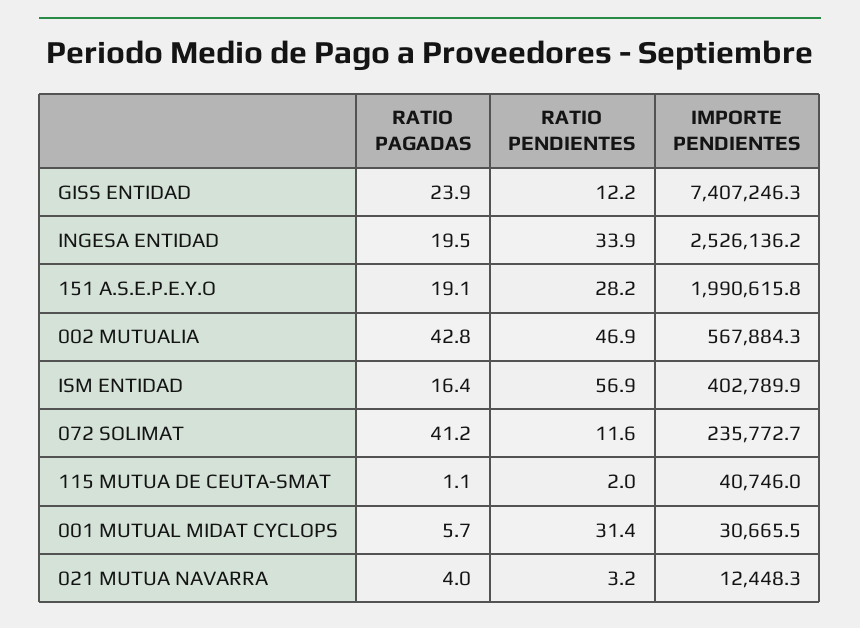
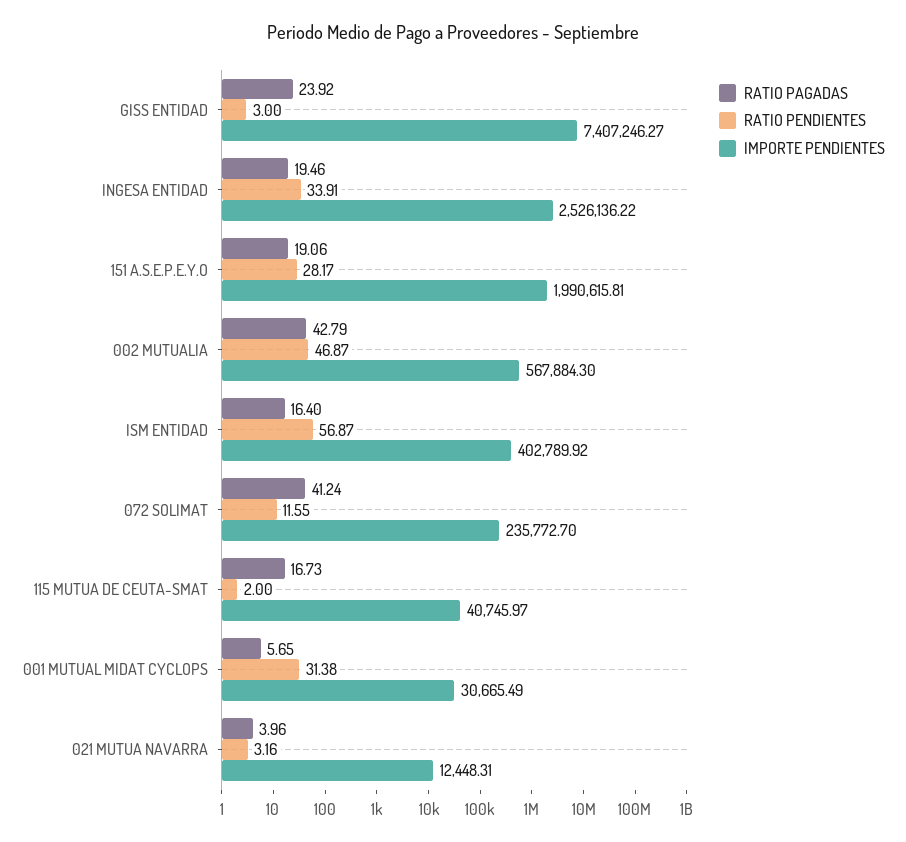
  {
    "RATIO PAGADAS": {
      "GISS ENTIDAD": 23.92,
      "INGESA ENTIDAD": 19.46,
      "151 A.S.E.P.E.Y.O": 19.06,
      "002 MUTUALIA": 42.79,
      "ISM ENTIDAD": 16.4,
      "072 SOLIMAT": 41.24,
-     "115 MUTUA DE CEUTA-SMAT": 1.1,
+     "115 MUTUA DE CEUTA-SMAT": 16.73,
      "001 MUTUAL MIDAT CYCLOPS": 5.65,
      "021 MUTUA NAVARRA": 3.96
    },
    "RATIO PENDIENTES": {
-     "GISS ENTIDAD": 12.2,
+     "GISS ENTIDAD": 3,
      "INGESA ENTIDAD": 33.91,
      "151 A.S.E.P.E.Y.O": 28.17,
      "002 MUTUALIA": 46.87,
      "ISM ENTIDAD": 56.87,
      "072 SOLIMAT": 11.55,
      "115 MUTUA DE CEUTA-SMAT": 2,
      "001 MUTUAL MIDAT CYCLOPS": 31.38,
      "021 MUTUA NAVARRA": 3.16
    },
    "IMPORTE PENDIENTES": {
      "GISS ENTIDAD": 7407246.27,
      "INGESA ENTIDAD": 2526136.22,
      "151 A.S.E.P.E.Y.O": 1990615.81,
      "002 MUTUALIA": 567884.3,
      "ISM ENTIDAD": 402789.92,
      "072 SOLIMAT": 235772.7,
      "115 MUTUA DE CEUTA-SMAT": 40745.97,
      "001 MUTUAL MIDAT CYCLOPS": 30665.49,
      "021 MUTUA NAVARRA": 12448.31
    }
  }

